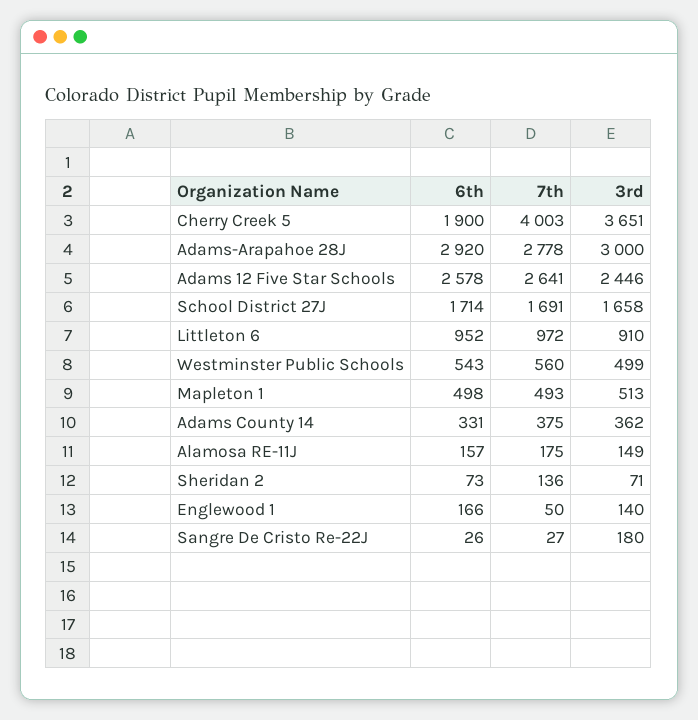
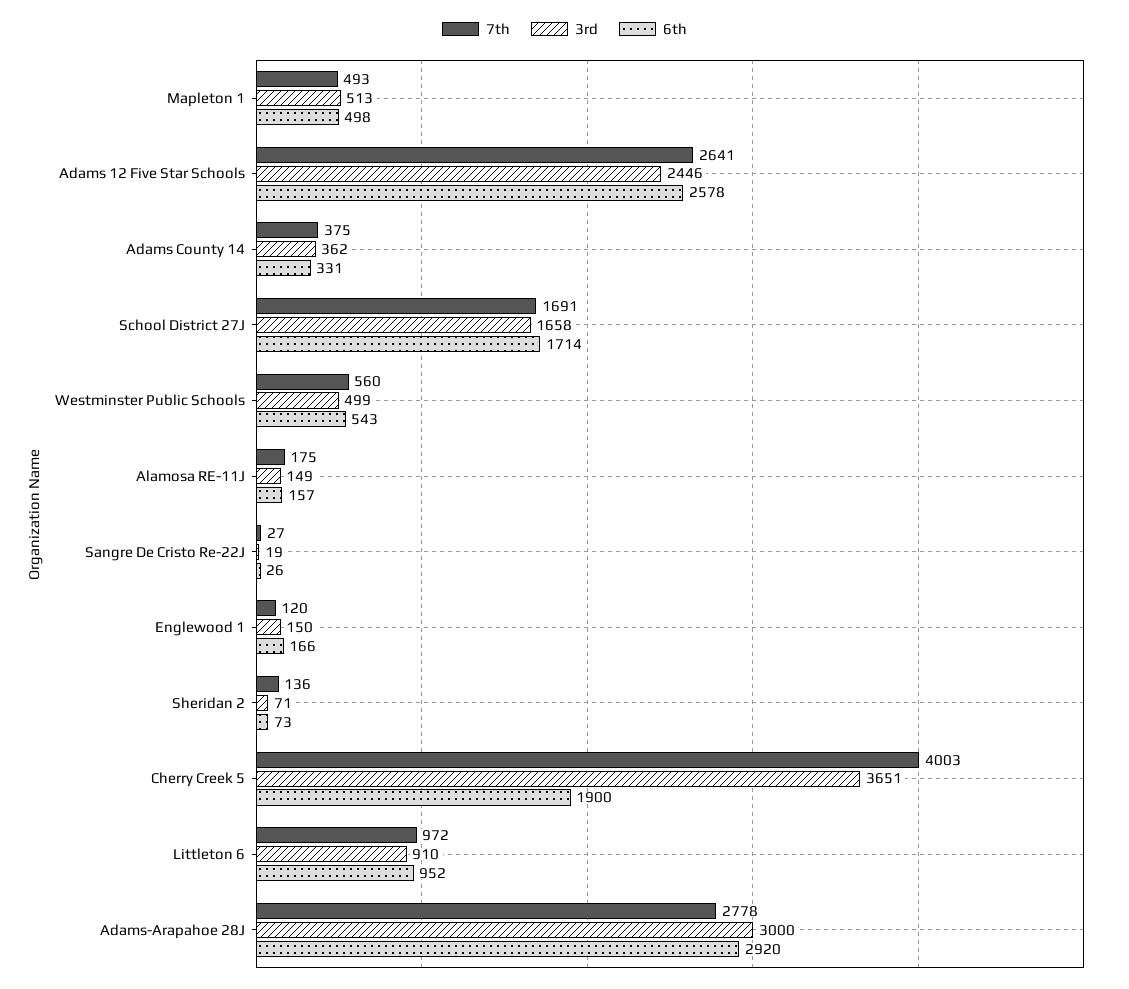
  {
    "6th": {
      "Cherry Creek 5": 1900,
      "Adams-Arapahoe 28J": 2920,
      "Adams 12 Five Star Schools": 2578,
      "School District 27J": 1714,
      "Littleton 6": 952,
      "Westminster Public Schools": 543,
      "Mapleton 1": 498,
      "Adams County 14": 331,
      "Alamosa RE-11J": 157,
      "Sheridan 2": 73,
      "Englewood 1": 166,
      "Sangre De Cristo Re-22J": 26
    },
    "7th": {
      "Cherry Creek 5": 4003,
      "Adams-Arapahoe 28J": 2778,
      "Adams 12 Five Star Schools": 2641,
      "School District 27J": 1691,
      "Littleton 6": 972,
      "Westminster Public Schools": 560,
      "Mapleton 1": 493,
      "Adams County 14": 375,
      "Alamosa RE-11J": 175,
      "Sheridan 2": 136,
-     "Englewood 1": 50,
+     "Englewood 1": 120,
      "Sangre De Cristo Re-22J": 27
    },
    "3rd": {
      "Cherry Creek 5": 3651,
      "Adams-Arapahoe 28J": 3000,
      "Adams 12 Five Star Schools": 2446,
      "School District 27J": 1658,
      "Littleton 6": 910,
      "Westminster Public Schools": 499,
      "Mapleton 1": 513,
      "Adams County 14": 362,
      "Alamosa RE-11J": 149,
      "Sheridan 2": 71,
-     "Englewood 1": 140,
+     "Englewood 1": 150,
-     "Sangre De Cristo Re-22J": 180
+     "Sangre De Cristo Re-22J": 19
    }
  }

